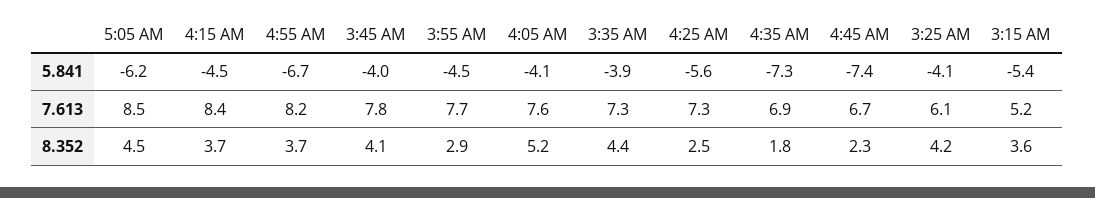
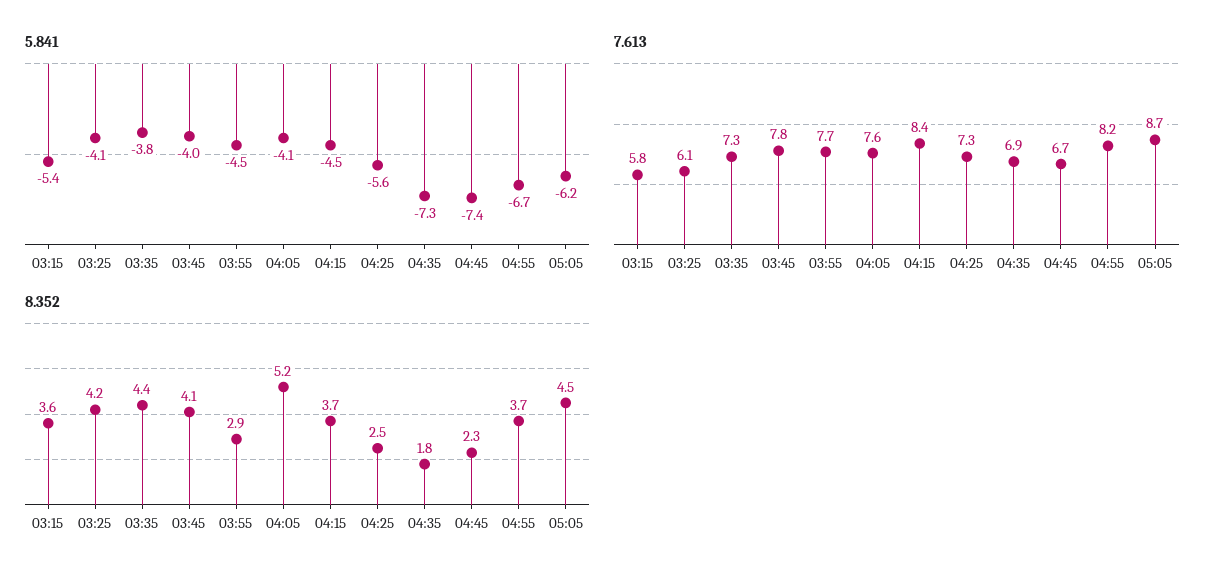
  {
    "5.841": {
      "5:05 AM": -6.2,
      "4:15 AM": -4.5,
      "4:55 AM": -6.7,
      "3:45 AM": -4,
      "3:55 AM": -4.5,
      "4:05 AM": -4.1,
-     "3:35 AM": -3.9,
+     "3:35 AM": -3.8,
      "4:25 AM": -5.6,
      "4:35 AM": -7.3,
      "4:45 AM": -7.4,
      "3:25 AM": -4.1,
      "3:15 AM": -5.4
    },
    "7.613": {
-     "5:05 AM": 8.5,
+     "5:05 AM": 8.7,
      "4:15 AM": 8.4,
      "4:55 AM": 8.2,
      "3:45 AM": 7.8,
      "3:55 AM": 7.7,
      "4:05 AM": 7.6,
      "3:35 AM": 7.3,
      "4:25 AM": 7.3,
      "4:35 AM": 6.9,
      "4:45 AM": 6.7,
      "3:25 AM": 6.1,
-     "3:15 AM": 5.2
+     "3:15 AM": 5.8
    },
    "8.352": {
      "5:05 AM": 4.5,
      "4:15 AM": 3.7,
      "4:55 AM": 3.7,
      "3:45 AM": 4.1,
      "3:55 AM": 2.9,
      "4:05 AM": 5.2,
      "3:35 AM": 4.4,
      "4:25 AM": 2.5,
      "4:35 AM": 1.8,
      "4:45 AM": 2.3,
      "3:25 AM": 4.2,
      "3:15 AM": 3.6
    }
  }

